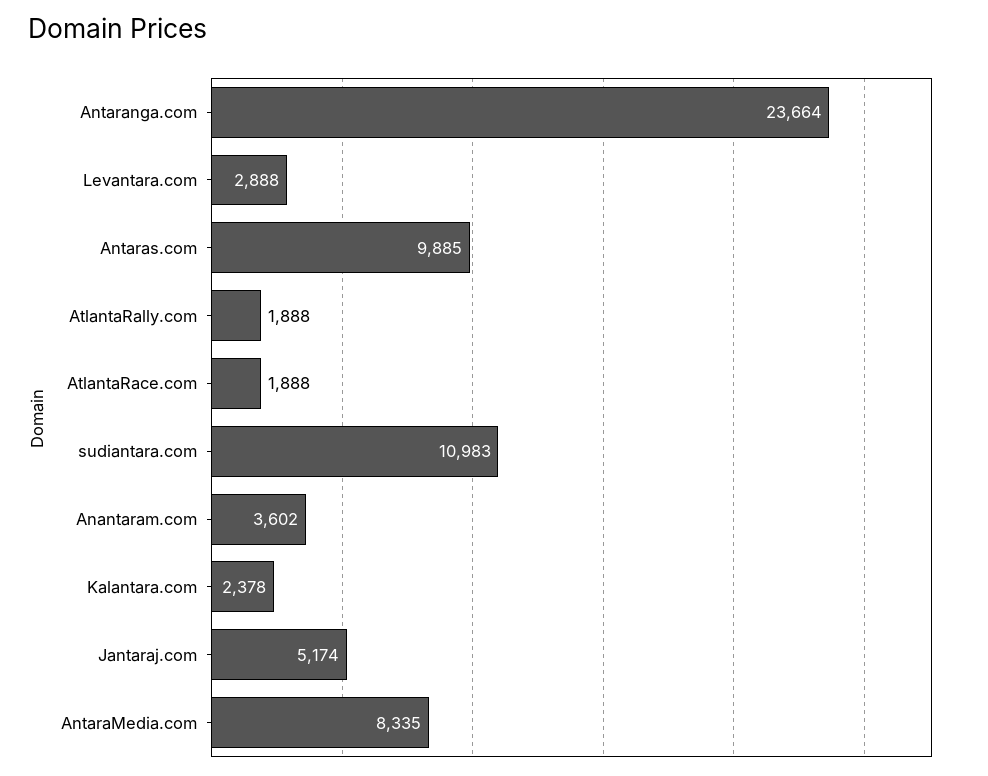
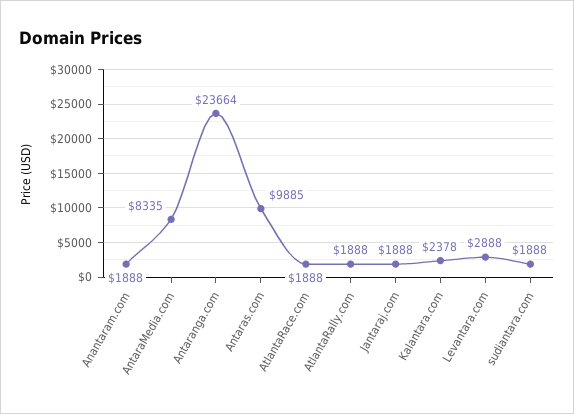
  {
    "Antaranga.com": 23664,
    "Levantara.com": 2888,
    "Antaras.com": 9885,
    "AtlantaRally.com": 1888,
    "AtlantaRace.com": 1888,
-   "sudiantara.com": 10983,
+   "sudiantara.com": 1888,
-   "Anantaram.com": 3602,
+   "Anantaram.com": 1888,
    "Kalantara.com": 2378,
-   "Jantaraj.com": 5174,
+   "Jantaraj.com": 1888,
    "AntaraMedia.com": 8335
  }

